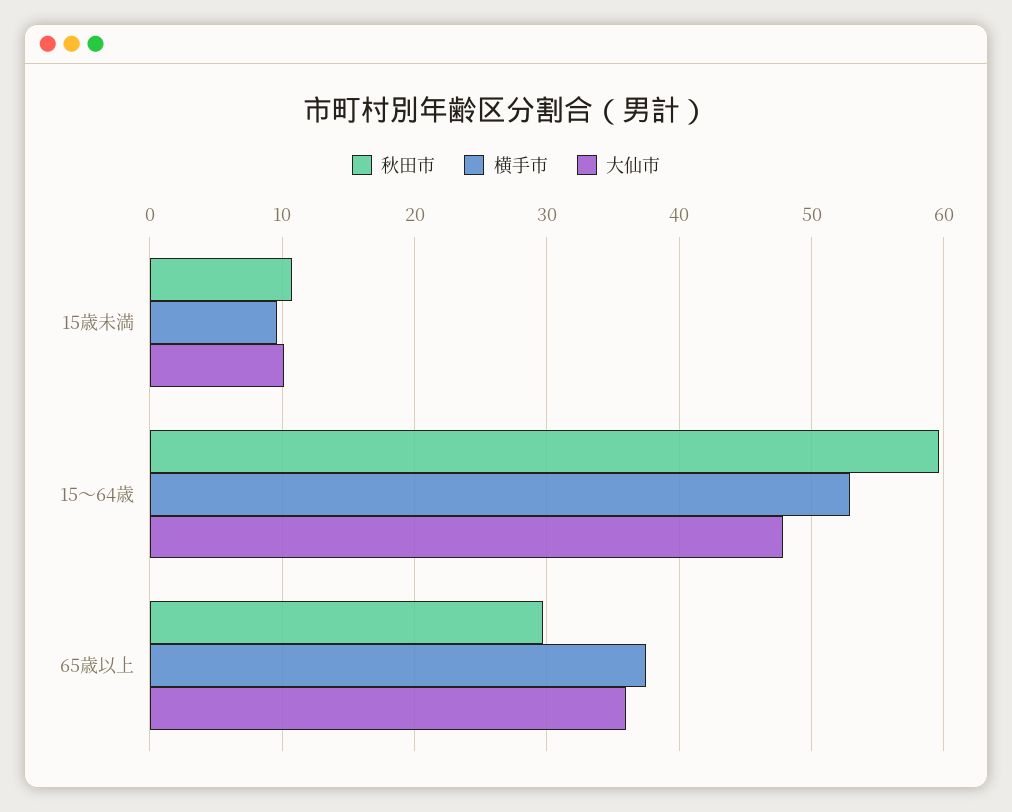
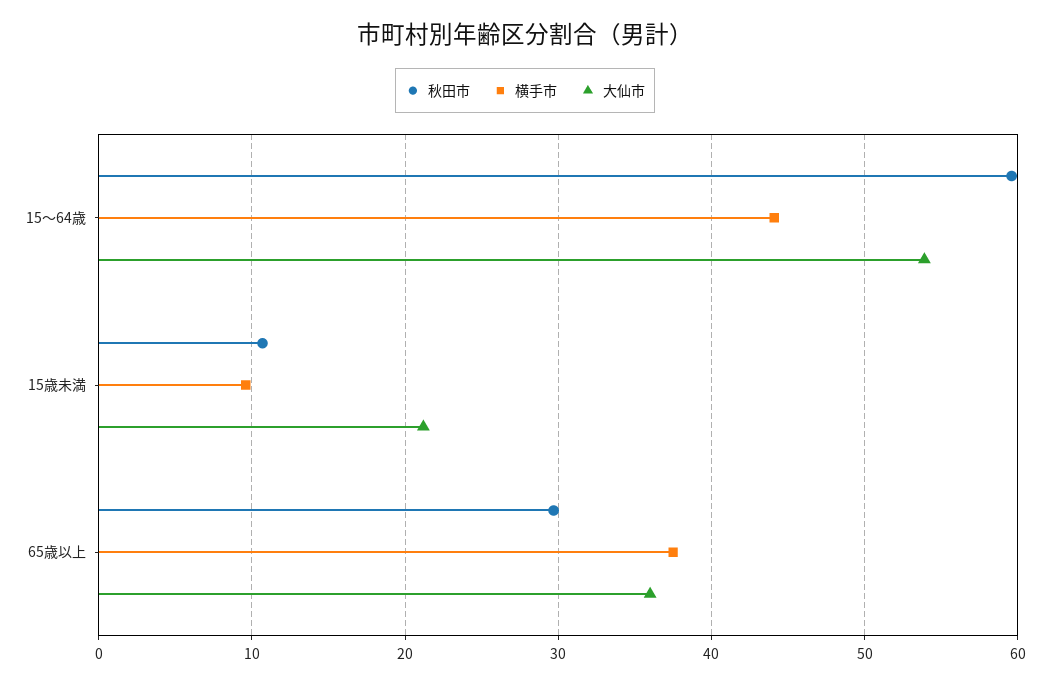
  {
    "秋田市": {
      "15歳未満": 11,
      "15～64歳": 60,
      "65歳以上": 30
    },
    "横手市": {
      "15歳未満": 10,
-     "15～64歳": 53,
+     "15～64歳": 44,
      "65歳以上": 38
    },
    "大仙市": {
-     "15歳未満": 10,
+     "15歳未満": 21,
-     "15～64歳": 48,
+     "15～64歳": 54,
      "65歳以上": 36
    }
  }

